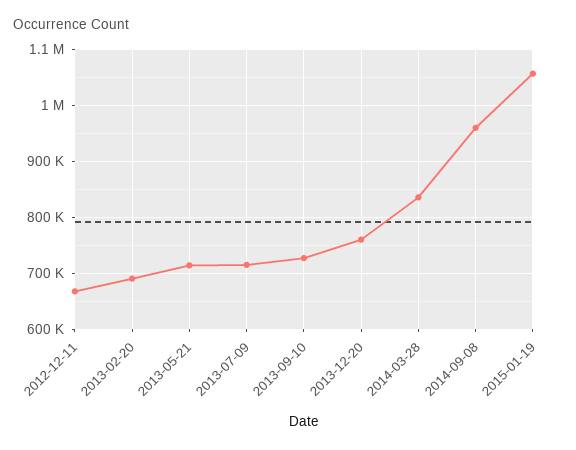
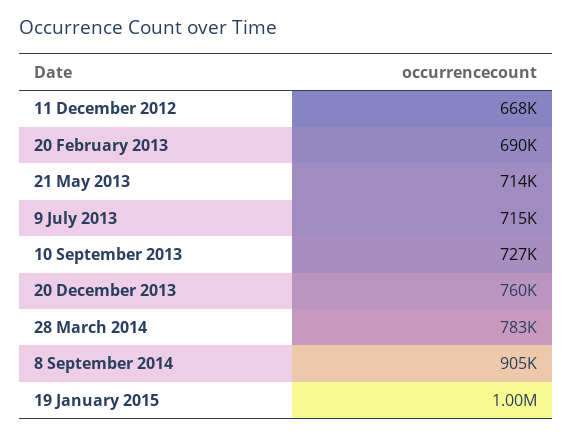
  {
    "2012-12-11": 668000,
    "2013-02-20": 690000,
    "2013-05-21": 714000,
    "2013-07-09": 715000,
    "2013-09-10": 727000,
    "2013-12-20": 760000,
-   "2014-03-28": 840000,
+   "2014-03-28": 783000,
-   "2014-09-08": 960000,
+   "2014-09-08": 905000,
-   "2015-01-19": 1060000
+   "2015-01-19": 1000000
  }

